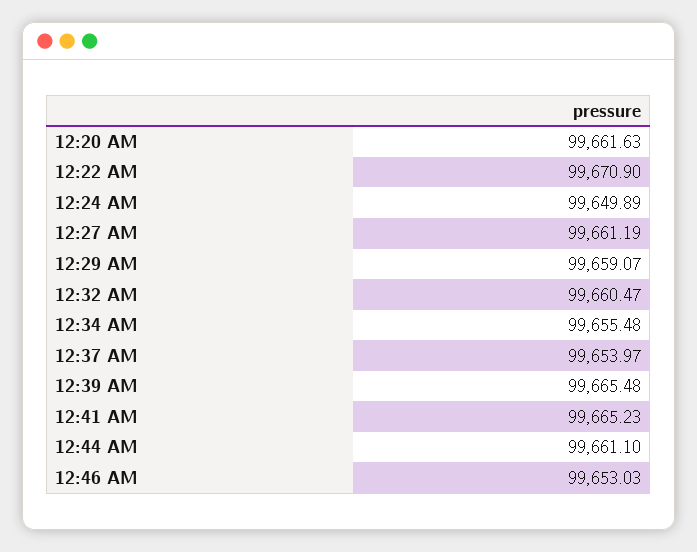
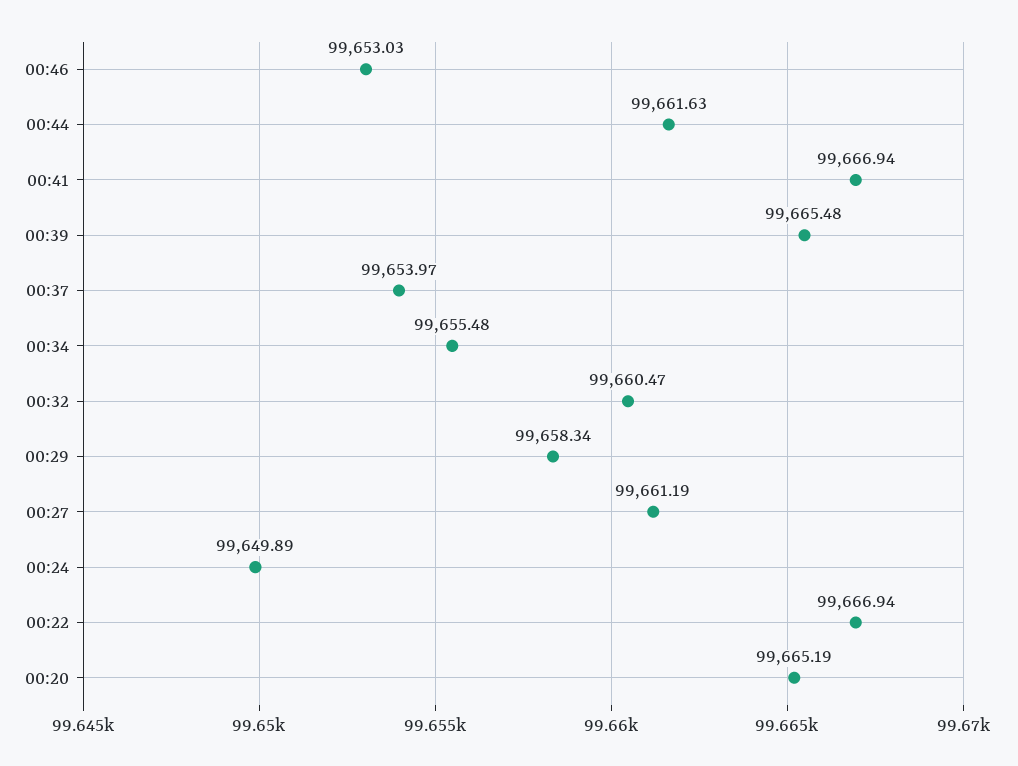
  {
-   "12:20 AM": 99661.63,
+   "12:20 AM": 99665.19,
-   "12:22 AM": 99670.9,
+   "12:22 AM": 99666.94,
    "12:24 AM": 99649.89,
    "12:27 AM": 99661.19,
-   "12:29 AM": 99659.07,
+   "12:29 AM": 99658.34,
    "12:32 AM": 99660.47,
    "12:34 AM": 99655.48,
    "12:37 AM": 99653.97,
    "12:39 AM": 99665.48,
-   "12:41 AM": 99665.23,
+   "12:41 AM": 99666.94,
-   "12:44 AM": 99661.1,
+   "12:44 AM": 99661.63,
    "12:46 AM": 99653.03
  }

